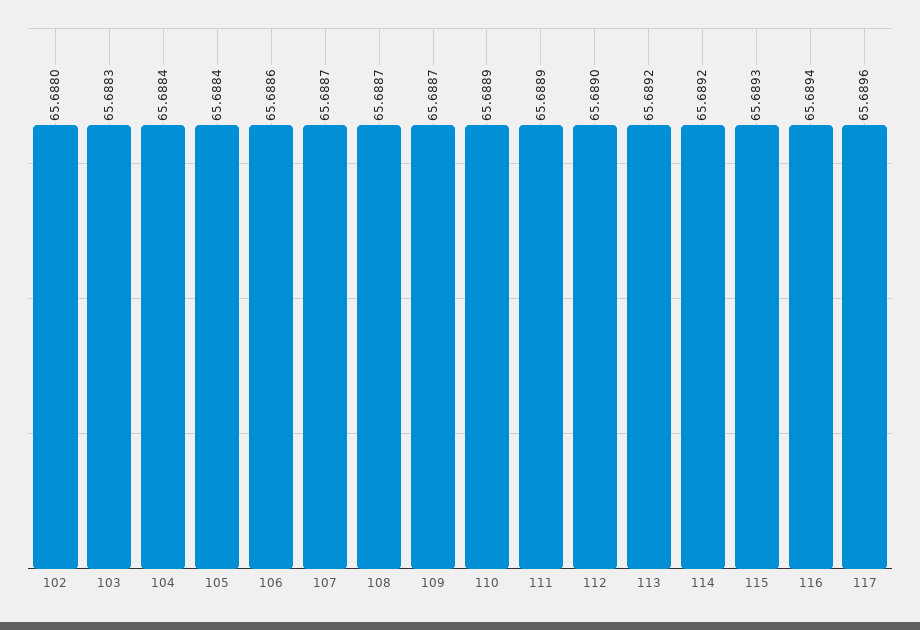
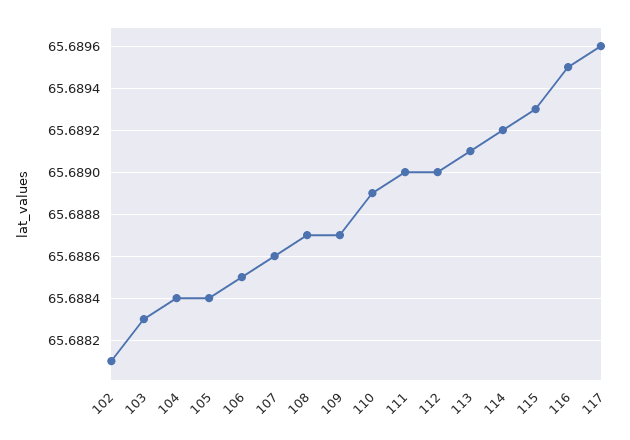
  {
-   "102": 65.688,
+   "102": 65.6881,
    "103": 65.6883,
    "104": 65.6884,
    "105": 65.6884,
-   "106": 65.6886,
+   "106": 65.6885,
-   "107": 65.6887,
+   "107": 65.6886,
    "108": 65.6887,
    "109": 65.6887,
    "110": 65.6889,
-   "111": 65.6889,
+   "111": 65.689,
    "112": 65.689,
-   "113": 65.6892,
+   "113": 65.6891,
    "114": 65.6892,
    "115": 65.6893,
-   "116": 65.6894,
+   "116": 65.6895,
    "117": 65.6896
  }

